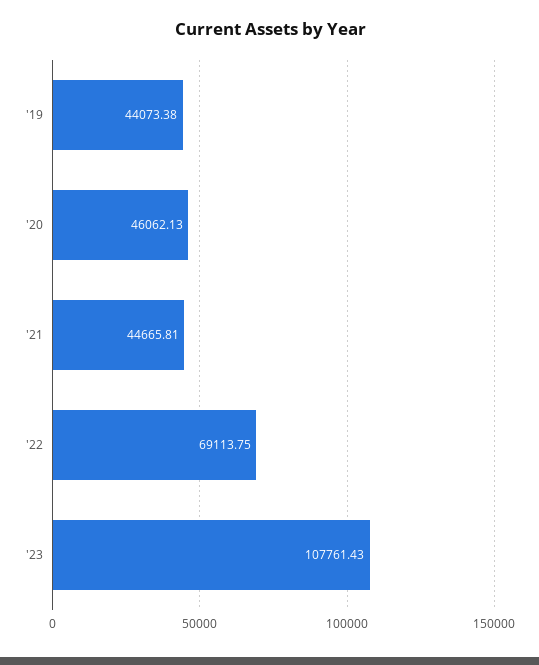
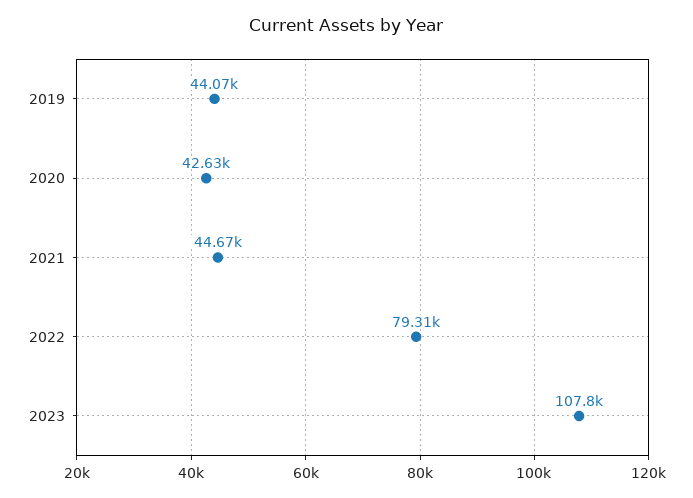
  {
    "'19": 44073.38,
-   "'20": 46062.13,
+   "'20": 42630,
    "'21": 44665.81,
-   "'22": 69113.75,
+   "'22": 79310,
    "'23": 107761.43
  }

